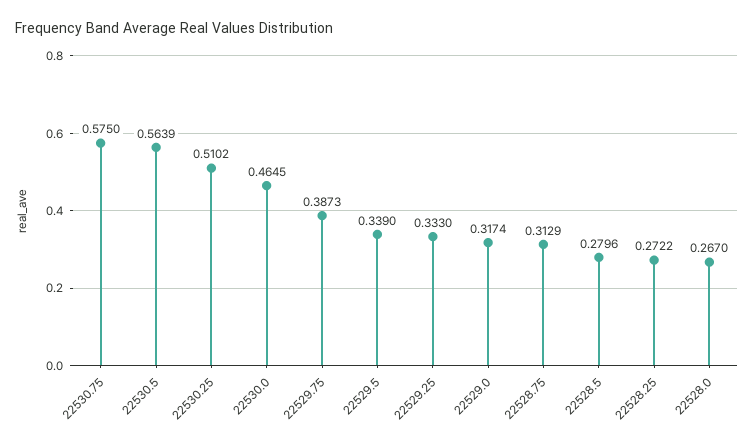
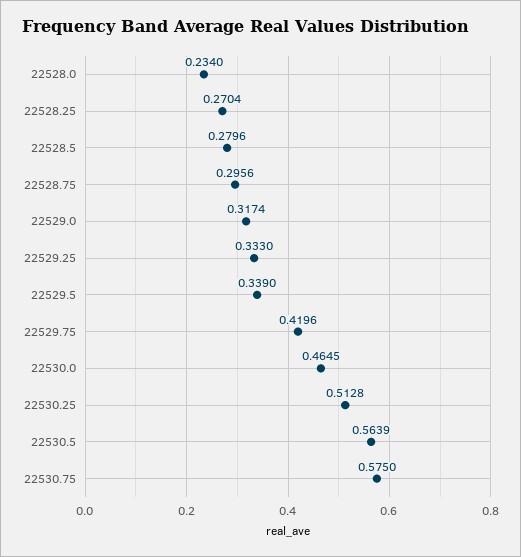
  {
    "22530.75": 0.575,
    "22530.5": 0.5639,
-   "22530.25": 0.5102,
+   "22530.25": 0.5128,
    "22530.0": 0.4645,
-   "22529.75": 0.3873,
+   "22529.75": 0.4196,
    "22529.5": 0.339,
    "22529.25": 0.333,
    "22529.0": 0.3174,
-   "22528.75": 0.3129,
+   "22528.75": 0.2956,
    "22528.5": 0.2796,
-   "22528.25": 0.2722,
+   "22528.25": 0.2704,
-   "22528.0": 0.267
+   "22528.0": 0.234
  }

